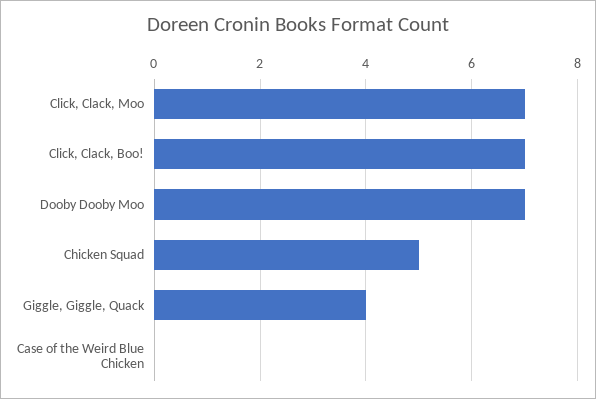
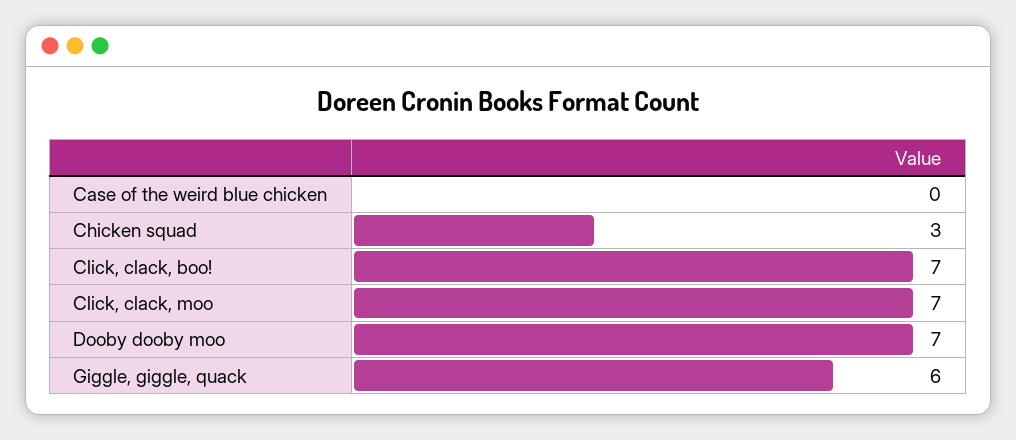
  {
    "Click, Clack, Moo": 7,
    "Click, Clack, Boo!": 7,
    "Dooby Dooby Moo": 7,
-   "Chicken Squad": 5,
+   "Chicken Squad": 3,
-   "Giggle, Giggle, Quack": 4,
+   "Giggle, Giggle, Quack": 6,
    "Case of the Weird Blue Chicken": 0
  }

